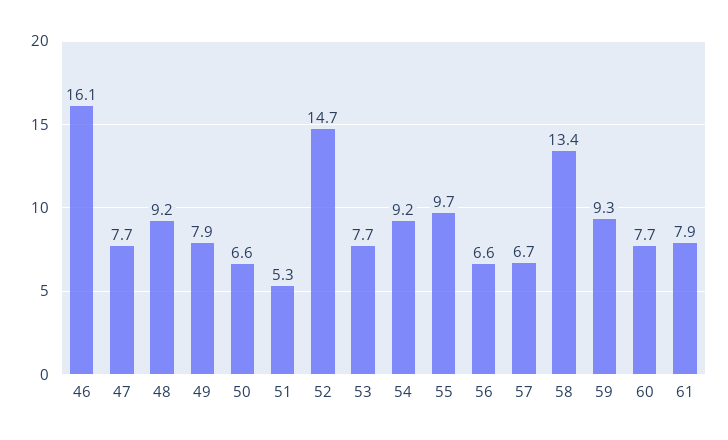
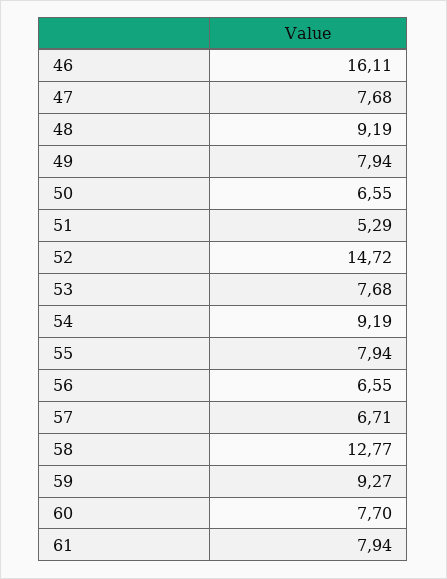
  {
    "46": 16.11,
    "47": 7.68,
    "48": 9.19,
    "49": 7.94,
    "50": 6.55,
    "51": 5.29,
    "52": 14.72,
    "53": 7.68,
    "54": 9.19,
-   "55": 9.7,
+   "55": 7.94,
    "56": 6.55,
    "57": 6.71,
-   "58": 13.4,
+   "58": 12.77,
    "59": 9.27,
    "60": 7.7,
    "61": 7.94
  }

